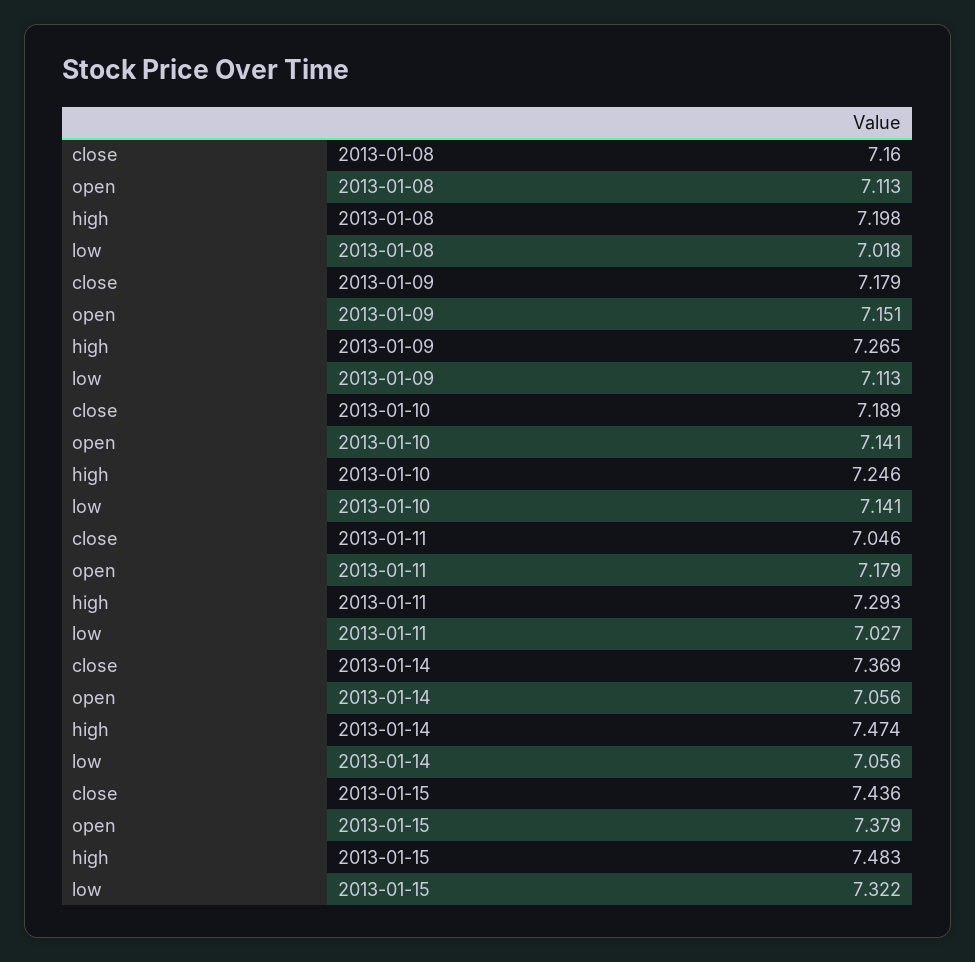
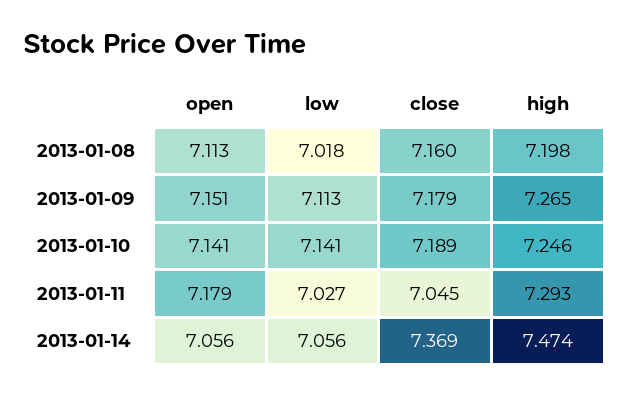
  {
    "close": {
      "2013-01-08": 7.16,
      "2013-01-09": 7.179,
      "2013-01-10": 7.189,
-     "2013-01-11": 7.046,
+     "2013-01-11": 7.045,
-     "2013-01-14": 7.369,
+     "2013-01-14": 7.369
-     "2013-01-15": 7.436
    },
    "open": {
      "2013-01-08": 7.113,
      "2013-01-09": 7.151,
      "2013-01-10": 7.141,
      "2013-01-11": 7.179,
-     "2013-01-14": 7.056,
+     "2013-01-14": 7.056
-     "2013-01-15": 7.379
    },
    "high": {
      "2013-01-08": 7.198,
      "2013-01-09": 7.265,
      "2013-01-10": 7.246,
      "2013-01-11": 7.293,
-     "2013-01-14": 7.474,
+     "2013-01-14": 7.474
-     "2013-01-15": 7.483
    },
    "low": {
      "2013-01-08": 7.018,
      "2013-01-09": 7.113,
      "2013-01-10": 7.141,
      "2013-01-11": 7.027,
-     "2013-01-14": 7.056,
+     "2013-01-14": 7.056
-     "2013-01-15": 7.322
    }
  }

